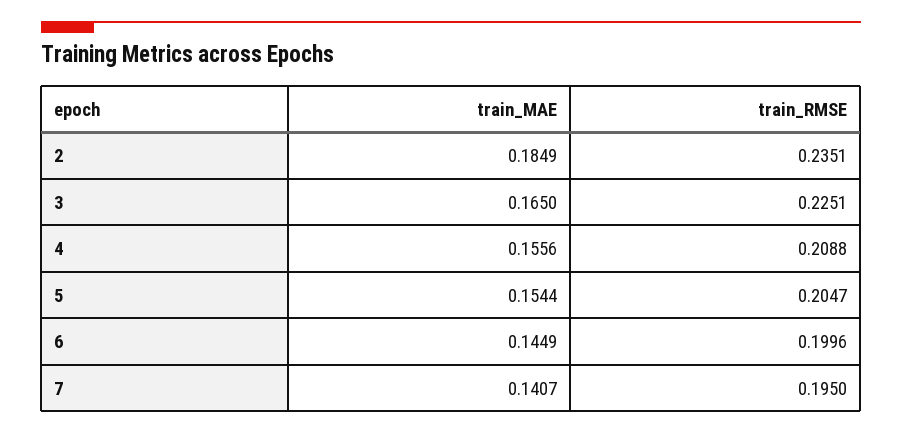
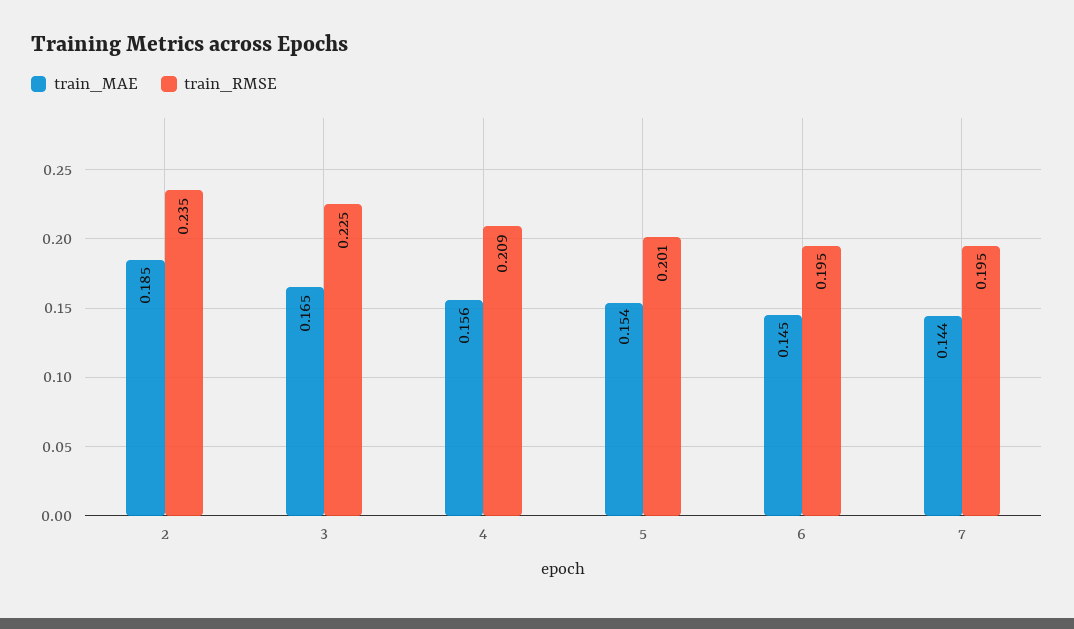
  {
    "train_MAE": {
      "2": 0.1849,
      "3": 0.165,
      "4": 0.1556,
      "5": 0.1544,
      "6": 0.1449,
-     "7": 0.1407
+     "7": 0.144
    },
    "train_RMSE": {
      "2": 0.2351,
      "3": 0.2251,
      "4": 0.2088,
-     "5": 0.2047,
+     "5": 0.201,
-     "6": 0.1996,
+     "6": 0.195,
      "7": 0.195
    }
  }

